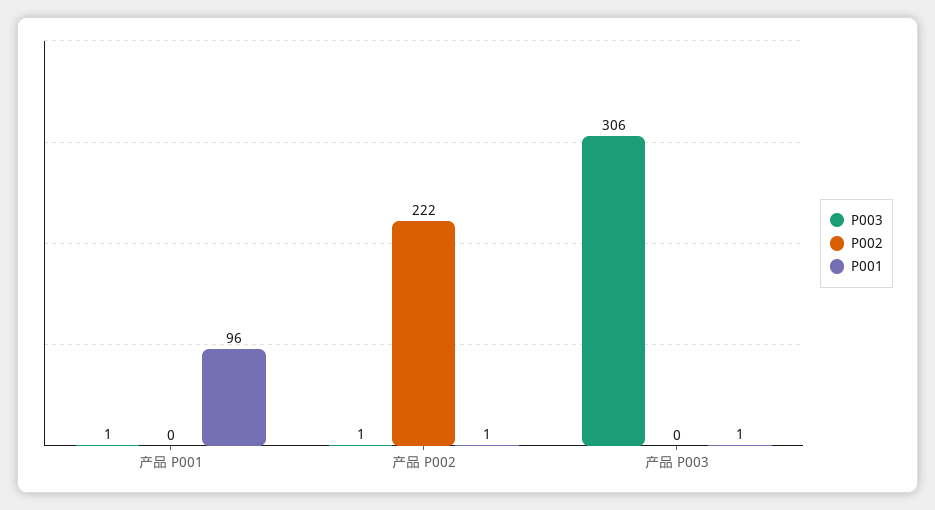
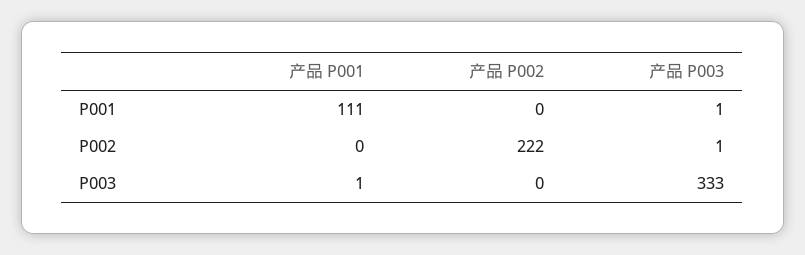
  {
    "P003": {
      "产品 P001": 1,
-     "产品 P002": 1,
+     "产品 P002": 0,
-     "产品 P003": 306
+     "产品 P003": 333
    },
    "P002": {
      "产品 P001": 0,
      "产品 P002": 222,
-     "产品 P003": 0
+     "产品 P003": 1
    },
    "P001": {
-     "产品 P001": 96,
+     "产品 P001": 111,
-     "产品 P002": 1,
+     "产品 P002": 0,
      "产品 P003": 1
    }
  }

